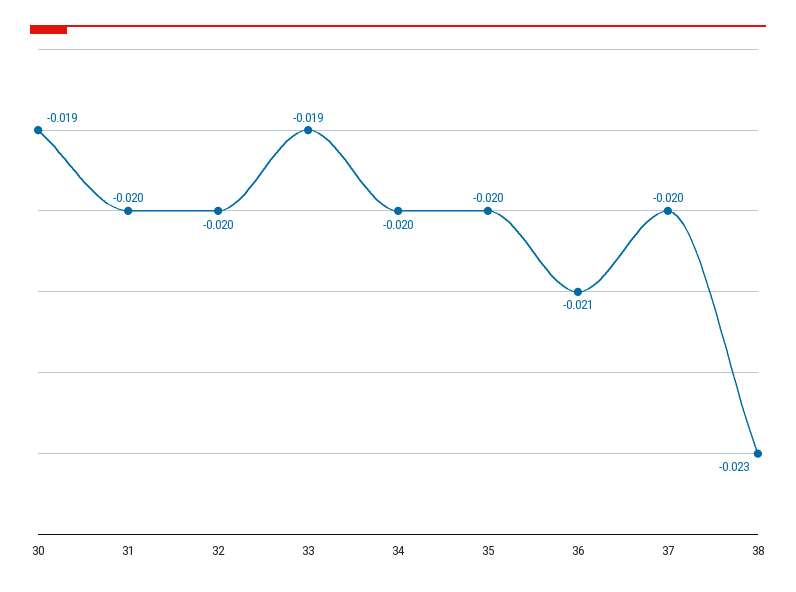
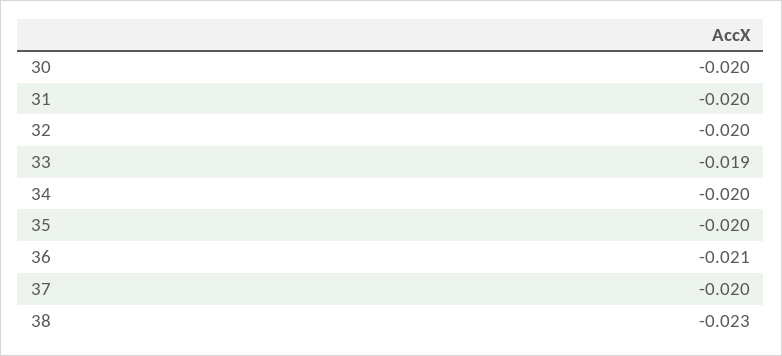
  {
-   "30": -0.019,
+   "30": -0.02,
    "31": -0.02,
    "32": -0.02,
    "33": -0.019,
    "34": -0.02,
    "35": -0.02,
    "36": -0.021,
    "37": -0.02,
    "38": -0.023
  }

